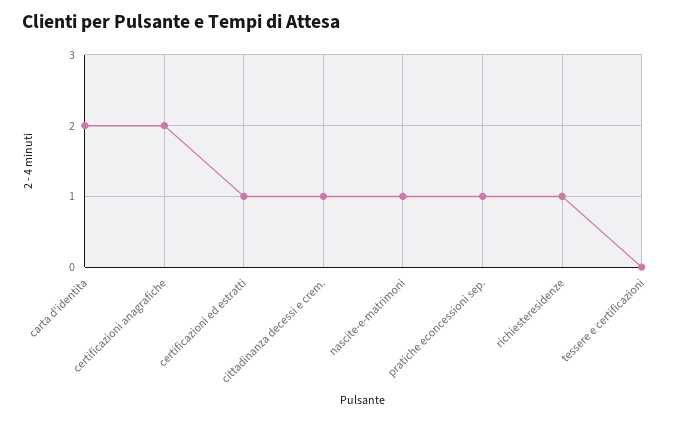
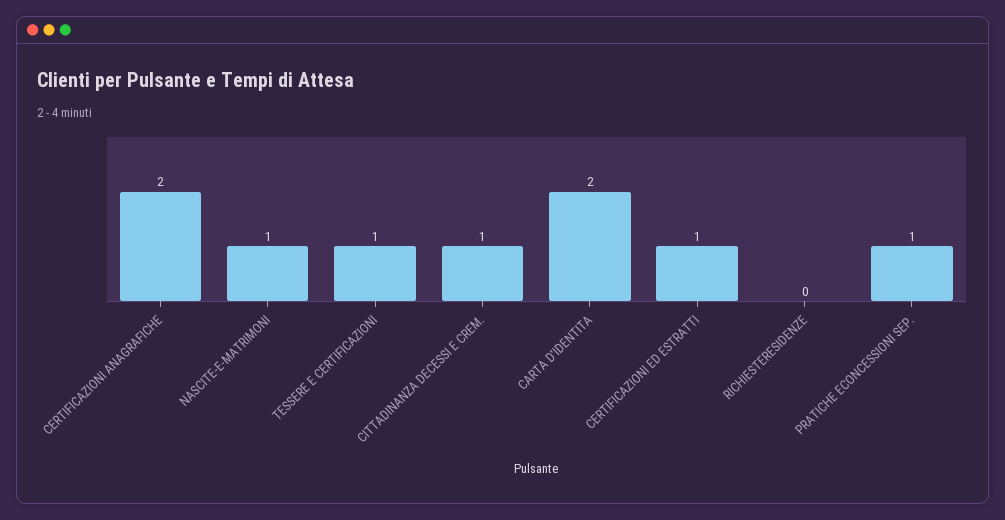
  {
    "carta d'identita": 2,
    "certificazioni anagrafiche": 2,
    "certificazioni ed estratti": 1,
    "cittadinanza decessi e crem.": 1,
    "nascite-e-matrimoni": 1,
    "pratiche econcessioni sep.": 1,
-   "richiesteresidenze": 1,
+   "richiesteresidenze": 0,
-   "tessere e certificazioni": 0
+   "tessere e certificazioni": 1
  }

